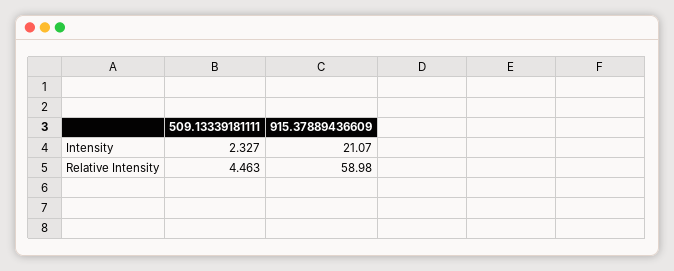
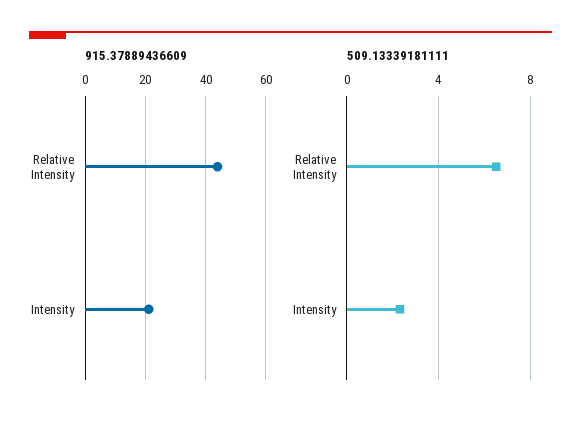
  {
    "509.13339181111": {
      "Intensity": 2.327,
-     "Relative Intensity": 4.463
+     "Relative Intensity": 6.5
    },
    "915.37889436609": {
      "Intensity": 21.07,
-     "Relative Intensity": 58.98
+     "Relative Intensity": 44
    }
  }

